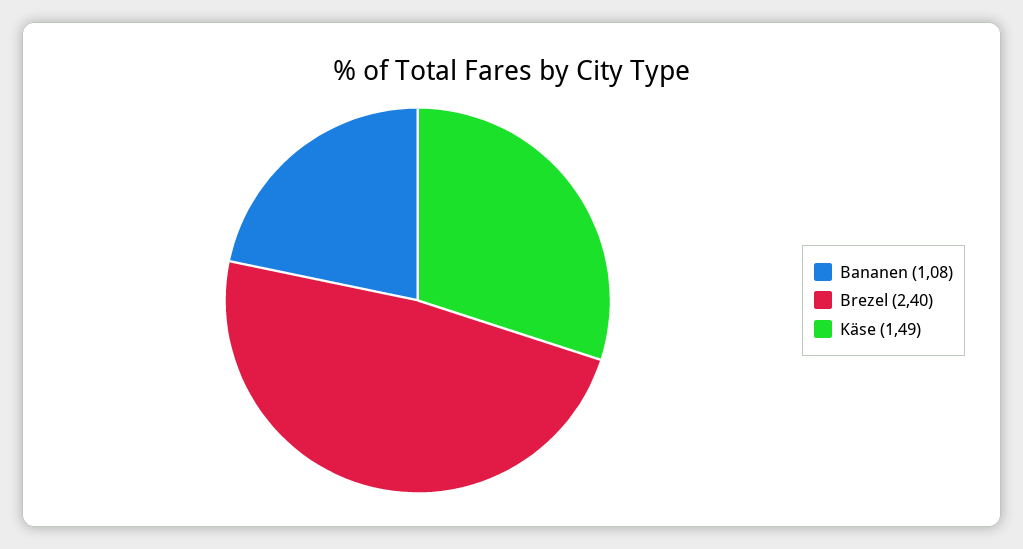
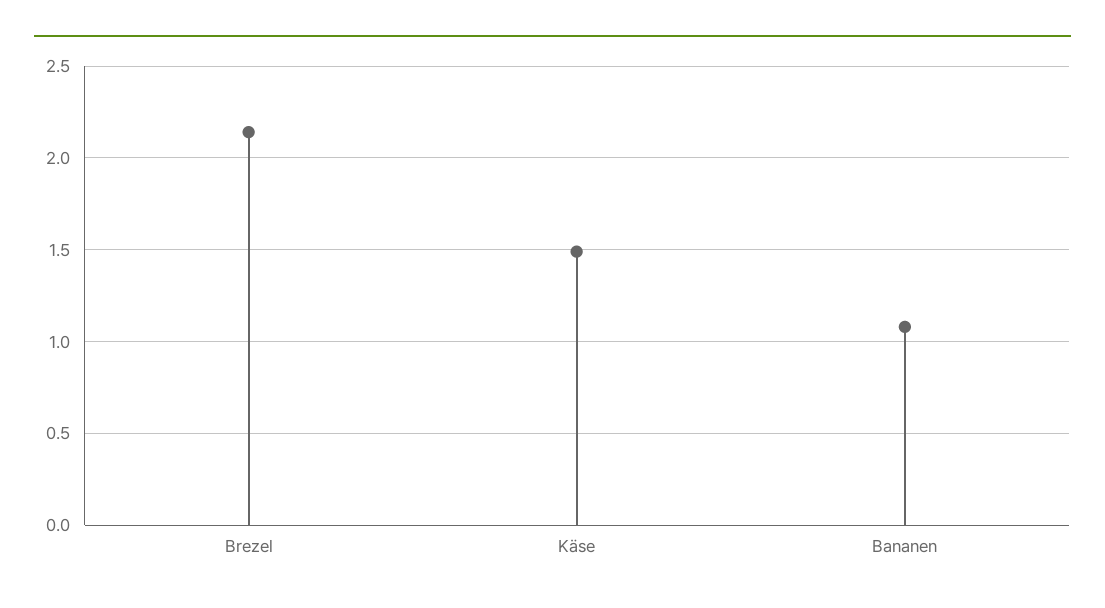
  {
    "Bananen": 1.08,
-   "Brezel": 2.4,
+   "Brezel": 2.15,
    "Käse": 1.49
  }

